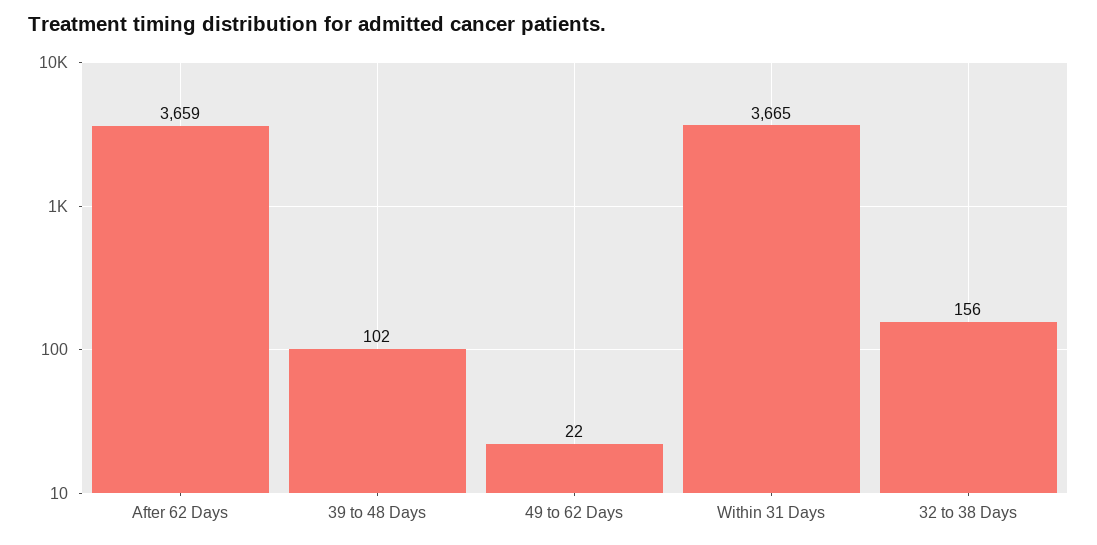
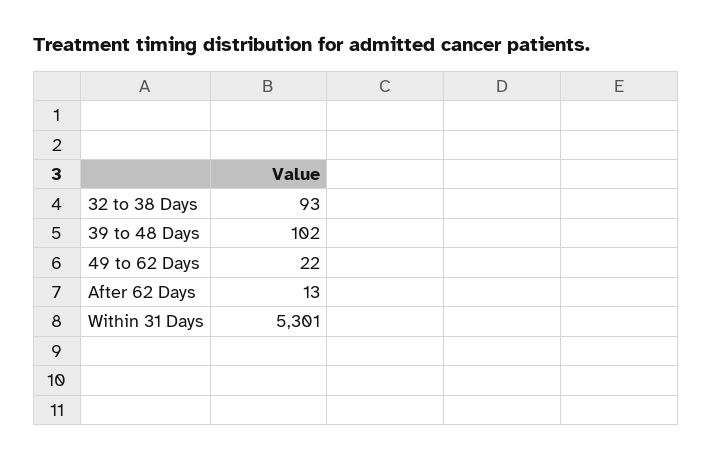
  {
-   "After 62 Days": 3659,
+   "After 62 Days": 13,
    "39 to 48 Days": 102,
    "49 to 62 Days": 22,
-   "Within 31 Days": 3665,
+   "Within 31 Days": 5301,
-   "32 to 38 Days": 156
+   "32 to 38 Days": 93
  }

